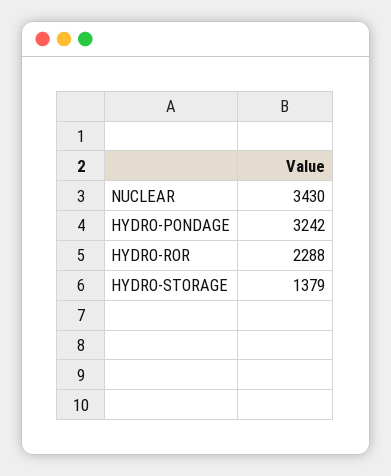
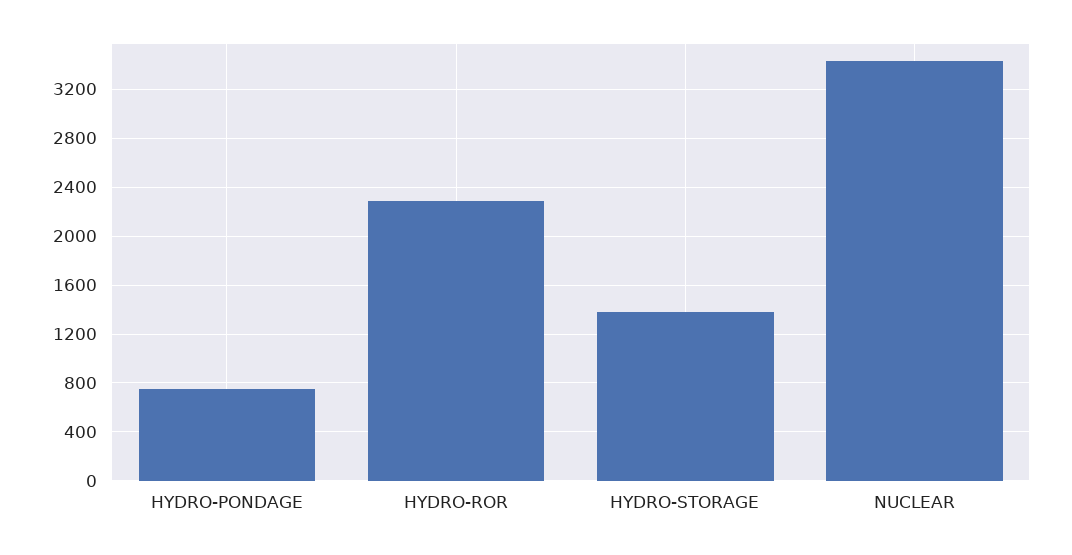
  {
    "NUCLEAR": 3430,
-   "HYDRO-PONDAGE": 3242,
+   "HYDRO-PONDAGE": 750,
    "HYDRO-ROR": 2288,
    "HYDRO-STORAGE": 1379
  }

